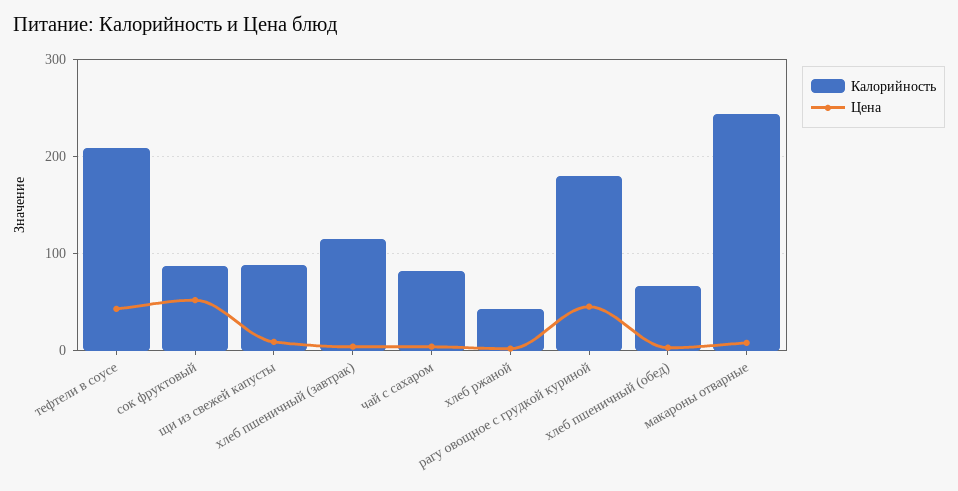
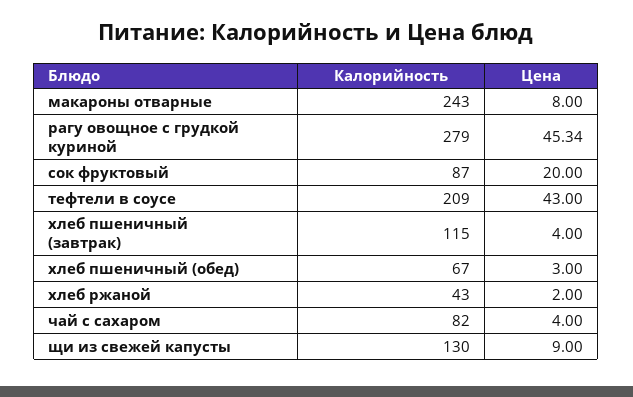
  {
    "Калорийность": {
      "тефтели в соусе": 209,
      "сок фруктовый": 87,
-     "щи из свежей капусты": 90,
+     "щи из свежей капусты": 130,
      "хлеб пшеничный (завтрак)": 115,
      "чай с сахаром": 82,
      "хлеб ржаной": 43,
-     "рагу овощное с грудкой куриной": 180,
+     "рагу овощное с грудкой куриной": 279,
      "хлеб пшеничный (обед)": 67,
      "макароны отварные": 243
    },
    "Цена": {
      "тефтели в соусе": 43,
-     "сок фруктовый": 50,
+     "сок фруктовый": 20,
      "щи из свежей капусты": 9,
      "хлеб пшеничный (завтрак)": 4,
      "чай с сахаром": 4,
      "хлеб ржаной": 2,
      "рагу овощное с грудкой куриной": 45.34,
      "хлеб пшеничный (обед)": 3,
      "макароны отварные": 8
    }
  }

